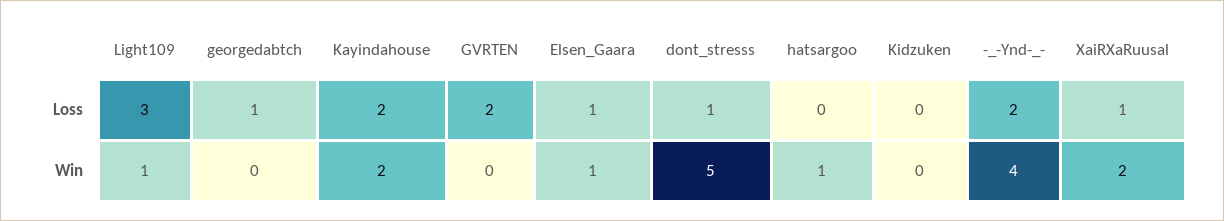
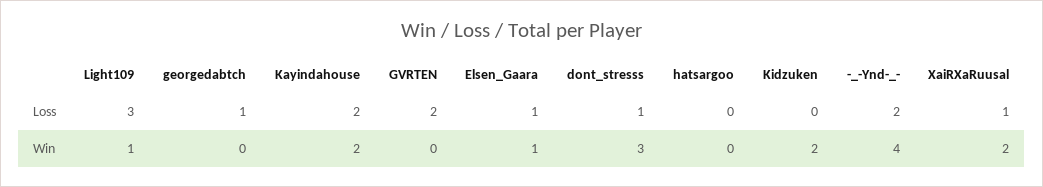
  {
    "Light109": {
      "Loss": 3,
      "Win": 1
    },
    "georgedabtch": {
      "Loss": 1,
      "Win": 0
    },
    "Kayindahouse": {
      "Loss": 2,
      "Win": 2
    },
    "GVRTEN": {
      "Loss": 2,
      "Win": 0
    },
    "Elsen_Gaara": {
      "Loss": 1,
      "Win": 1
    },
    "dont_stresss": {
      "Loss": 1,
-     "Win": 5
+     "Win": 3
    },
    "hatsargoo": {
      "Loss": 0,
-     "Win": 1
+     "Win": 0
    },
    "Kidzuken": {
      "Loss": 0,
-     "Win": 0
+     "Win": 2
    },
    "-_-Ynd-_-": {
      "Loss": 2,
      "Win": 4
    },
    "XaiRXaRuusal": {
      "Loss": 1,
      "Win": 2
    }
  }

